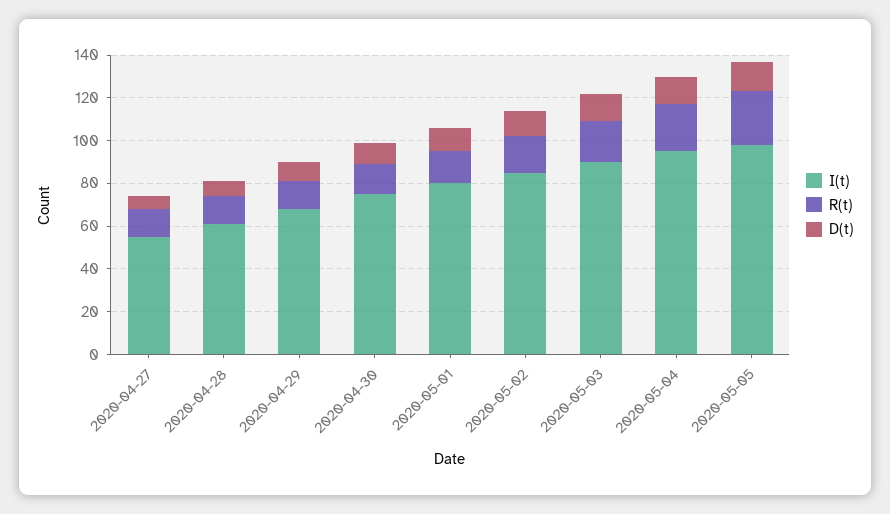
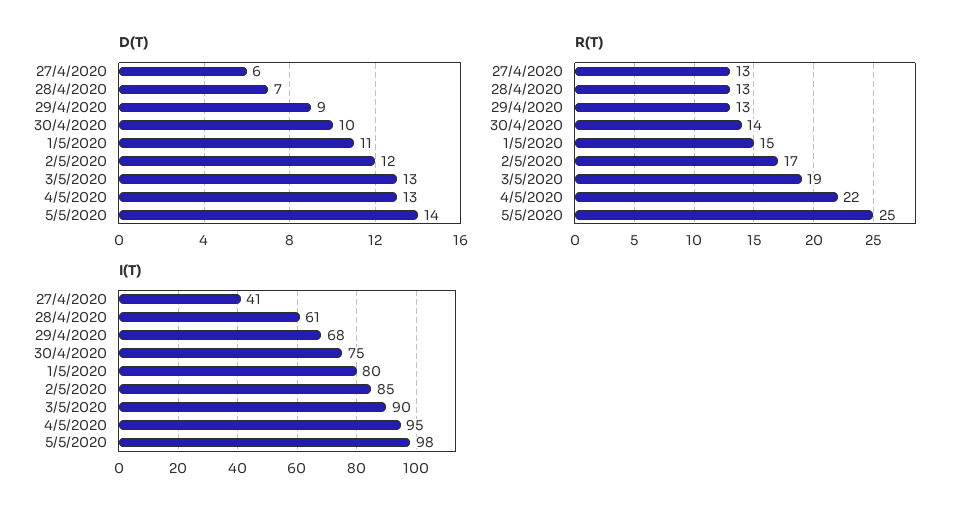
  {
    "I(t)": {
-     "2020-04-27": 55,
+     "2020-04-27": 41,
      "2020-04-28": 61,
      "2020-04-29": 68,
      "2020-04-30": 75,
      "2020-05-01": 80,
      "2020-05-02": 85,
      "2020-05-03": 90,
      "2020-05-04": 95,
      "2020-05-05": 98
    },
    "R(t)": {
      "2020-04-27": 13,
      "2020-04-28": 13,
      "2020-04-29": 13,
      "2020-04-30": 14,
      "2020-05-01": 15,
      "2020-05-02": 17,
      "2020-05-03": 19,
      "2020-05-04": 22,
      "2020-05-05": 25
    },
    "D(t)": {
      "2020-04-27": 6,
      "2020-04-28": 7,
      "2020-04-29": 9,
      "2020-04-30": 10,
      "2020-05-01": 11,
      "2020-05-02": 12,
      "2020-05-03": 13,
      "2020-05-04": 13,
      "2020-05-05": 14
    }
  }

